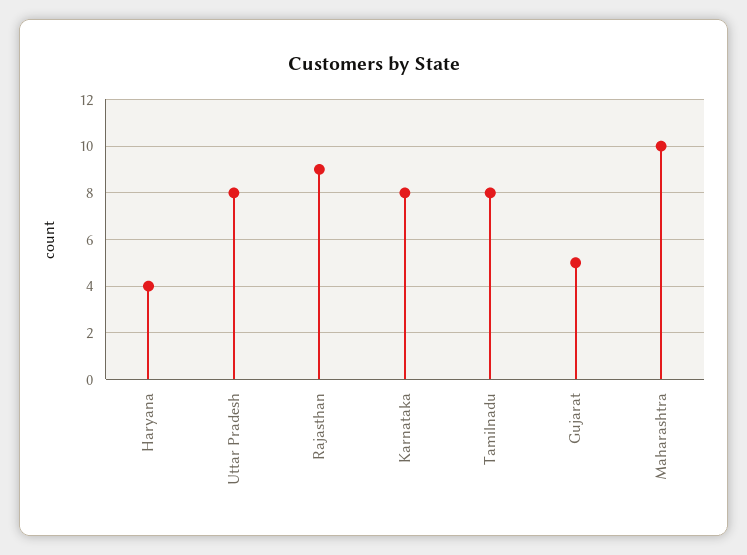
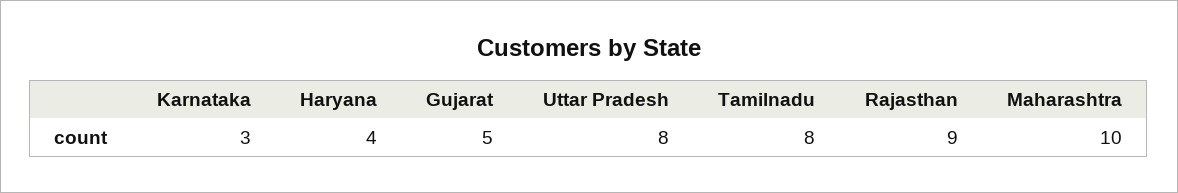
  {
    "Haryana": 4,
    "Uttar Pradesh": 8,
    "Rajasthan": 9,
-   "Karnataka": 8,
+   "Karnataka": 3,
    "Tamilnadu": 8,
    "Gujarat": 5,
    "Maharashtra": 10
  }

